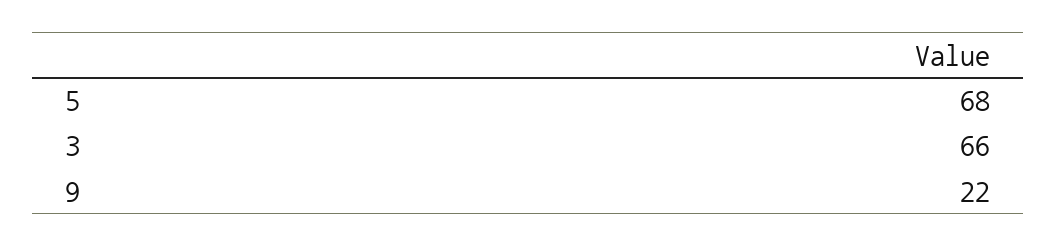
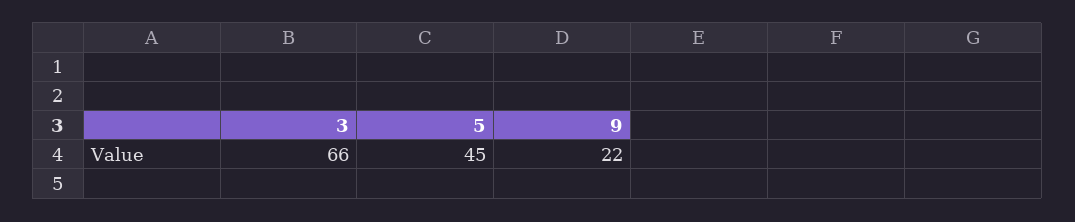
  {
-   "5": 68,
+   "5": 45,
    "3": 66,
    "9": 22
  }

